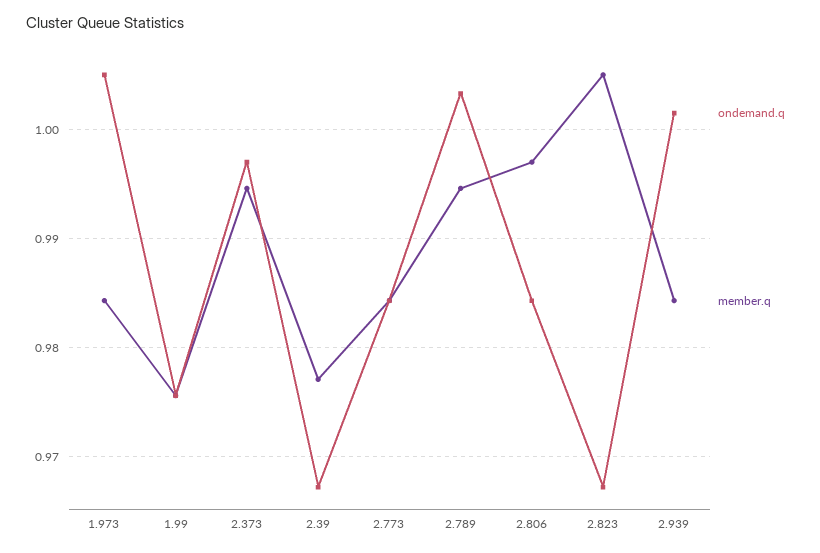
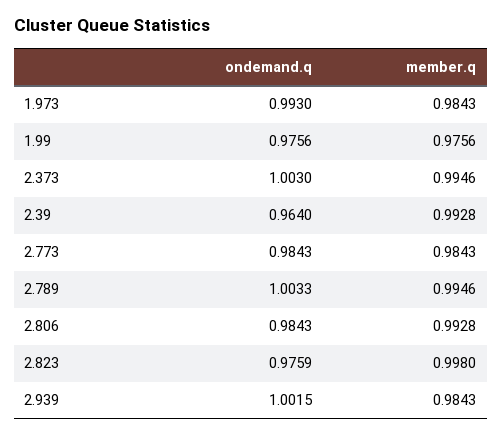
  {
    "ondemand.q": {
-     "1.973": 1.005,
+     "1.973": 0.993,
      "1.99": 0.9756,
-     "2.373": 0.997,
+     "2.373": 1.003,
-     "2.39": 0.967,
+     "2.39": 0.964,
      "2.773": 0.9843,
      "2.789": 1.0033,
      "2.806": 0.9843,
-     "2.823": 0.967,
+     "2.823": 0.9759,
      "2.939": 1.0015
    },
    "member.q": {
      "1.973": 0.9843,
      "1.99": 0.9756,
      "2.373": 0.9946,
-     "2.39": 0.977,
+     "2.39": 0.9928,
      "2.773": 0.9843,
      "2.789": 0.9946,
-     "2.806": 0.997,
+     "2.806": 0.9928,
-     "2.823": 1.005,
+     "2.823": 0.998,
      "2.939": 0.9843
    }
  }

